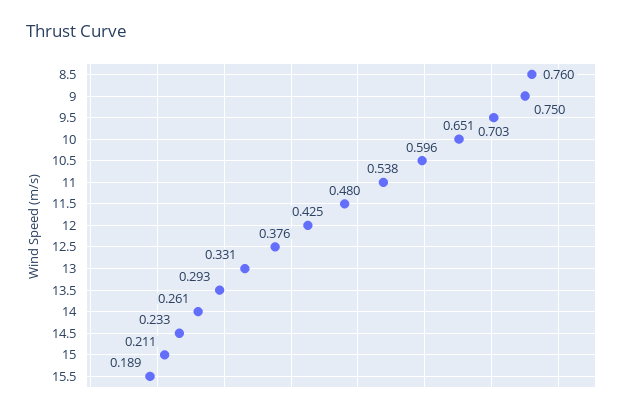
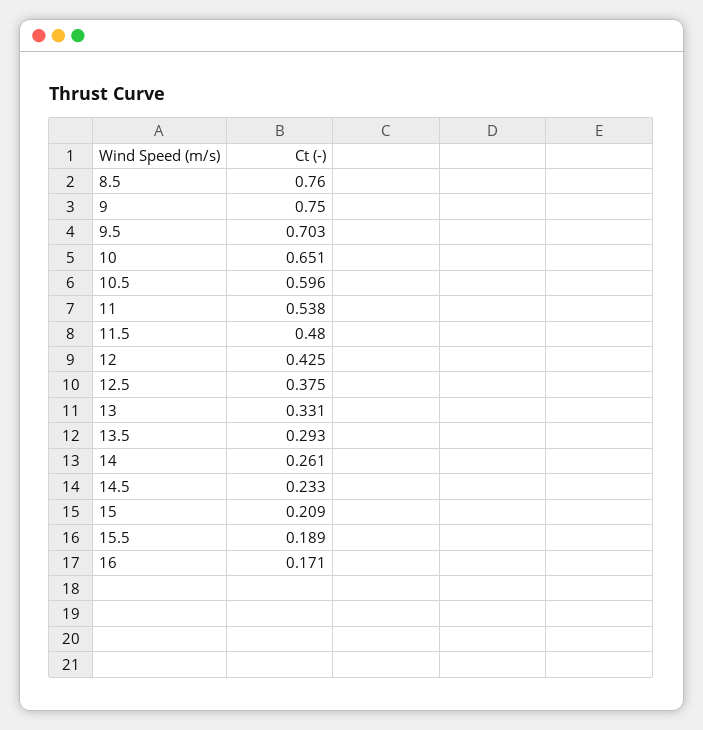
  {
    "8.5": 0.76,
    "9": 0.75,
    "9.5": 0.703,
    "10": 0.651,
    "10.5": 0.596,
    "11": 0.538,
    "11.5": 0.48,
    "12": 0.425,
-   "12.5": 0.376,
+   "12.5": 0.375,
    "13": 0.331,
    "13.5": 0.293,
    "14": 0.261,
    "14.5": 0.233,
-   "15": 0.211,
+   "15": 0.209,
-   "15.5": 0.189
+   "15.5": 0.189,
+   "16": 0.171
  }

